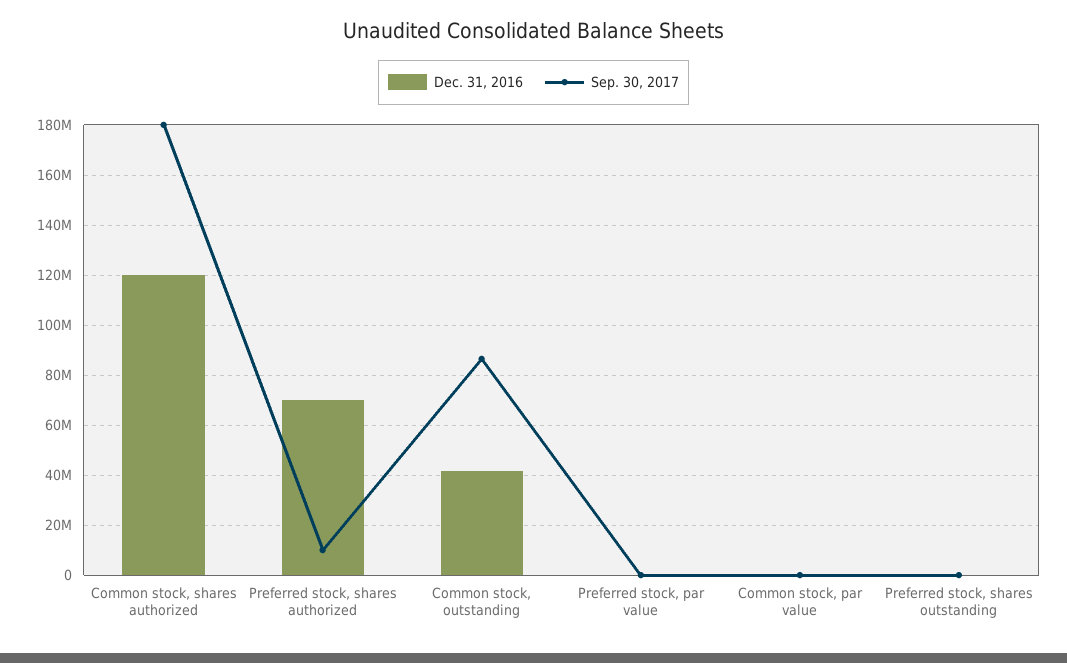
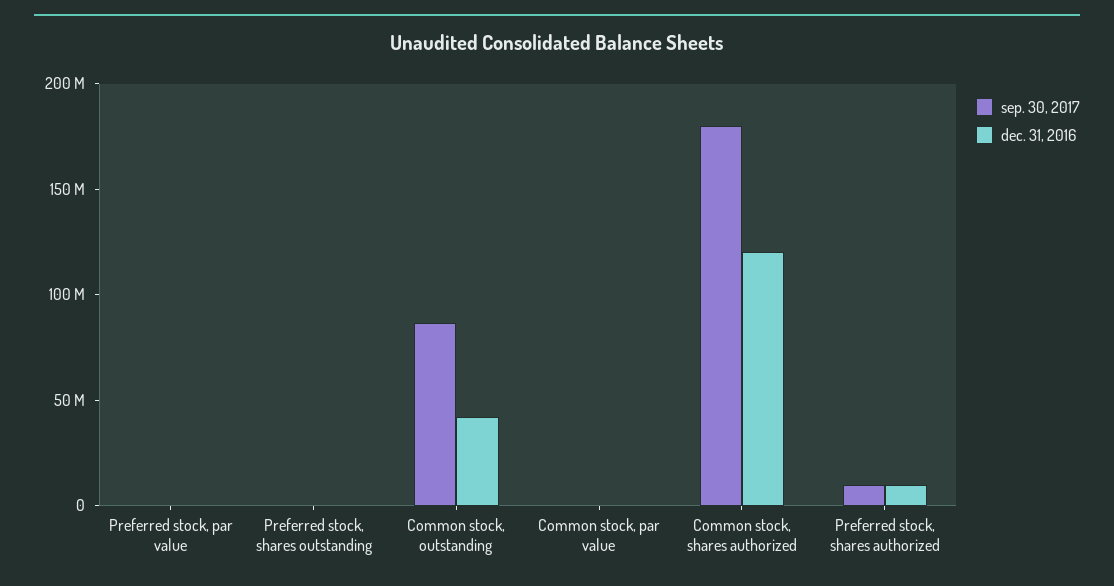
  {
    "Dec. 31, 2016": {
      "Common stock, shares authorized": 120000000,
-     "Preferred stock, shares authorized": 70000000,
+     "Preferred stock, shares authorized": 10000000,
      "Common stock, outstanding": 42500000,
      "Preferred stock, par value": 0,
      "Common stock, par value": 0,
      "Preferred stock, shares outstanding": 0
    },
    "Sep. 30, 2017": {
      "Common stock, shares authorized": 180000000,
      "Preferred stock, shares authorized": 10000000,
      "Common stock, outstanding": 87500000,
      "Preferred stock, par value": 0,
      "Common stock, par value": 0,
      "Preferred stock, shares outstanding": 0
    }
  }

